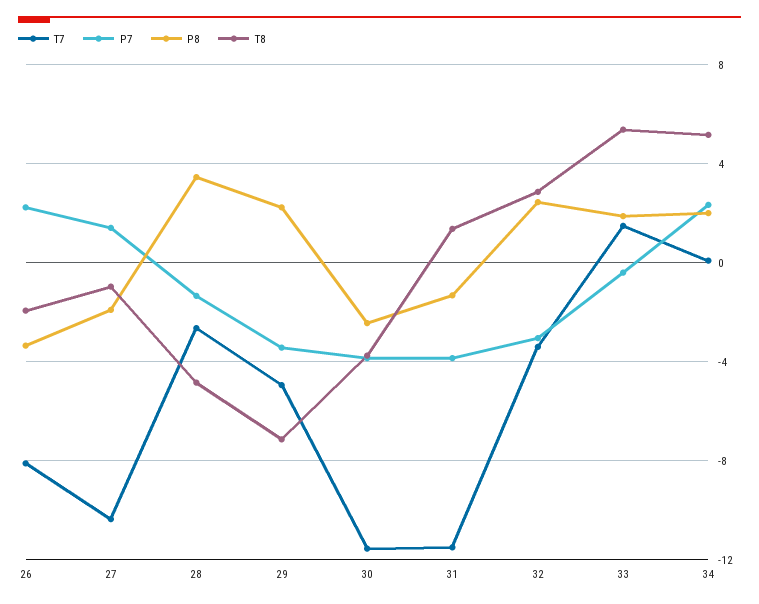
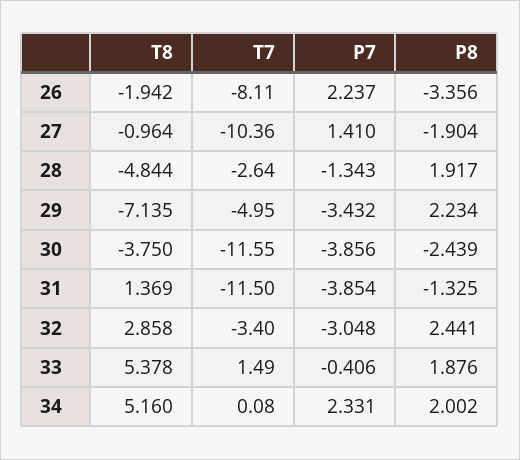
  {
    "T7": {
      "26": -8.11,
      "27": -10.36,
      "28": -2.64,
      "29": -4.95,
      "30": -11.55,
      "31": -11.5,
      "32": -3.4,
      "33": 1.49,
      "34": 0.08
    },
    "P7": {
      "26": 2.237,
      "27": 1.41,
      "28": -1.343,
      "29": -3.432,
      "30": -3.856,
      "31": -3.854,
      "32": -3.048,
      "33": -0.406,
      "34": 2.331
    },
    "P8": {
      "26": -3.356,
      "27": -1.904,
-     "28": 3.5,
+     "28": 1.917,
      "29": 2.234,
      "30": -2.439,
      "31": -1.325,
      "32": 2.441,
      "33": 1.876,
      "34": 2.002
    },
    "T8": {
      "26": -1.942,
      "27": -0.964,
      "28": -4.844,
      "29": -7.135,
      "30": -3.75,
      "31": 1.369,
      "32": 2.858,
      "33": 5.378,
      "34": 5.16
    }
  }

